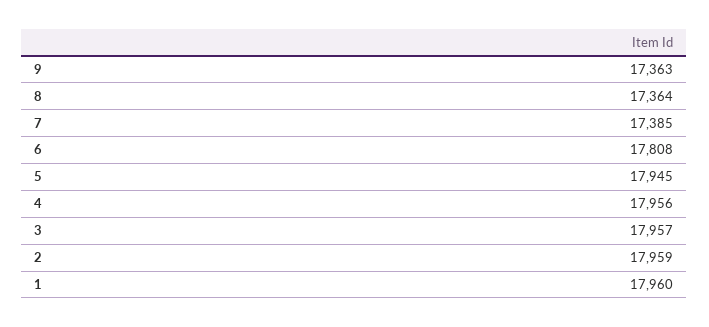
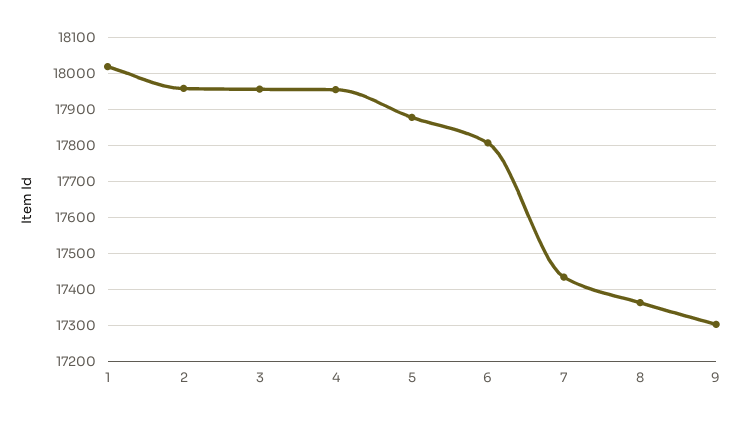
  {
-   "9": 17363,
+   "9": 17300,
    "8": 17364,
-   "7": 17385,
+   "7": 17440,
    "6": 17808,
-   "5": 17945,
+   "5": 17880,
    "4": 17956,
    "3": 17957,
    "2": 17959,
-   "1": 17960
+   "1": 18020
  }

